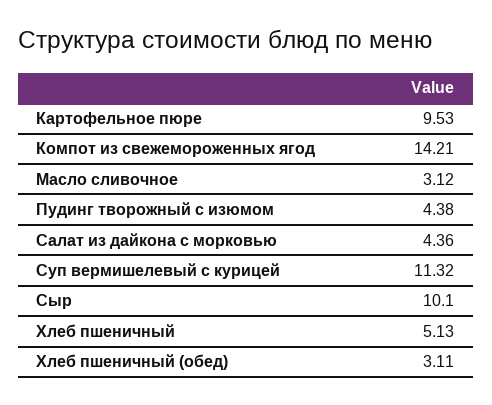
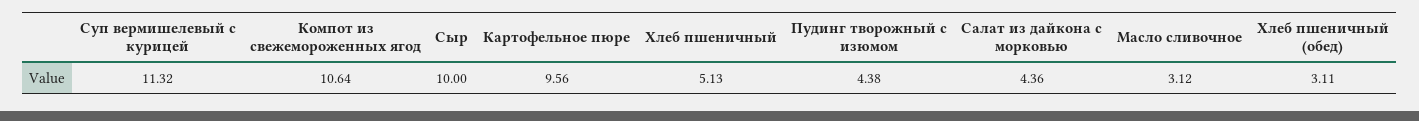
  {
-   "Картофельное пюре": 9.53,
+   "Картофельное пюре": 9.56,
-   "Компот из свежемороженных ягод": 14.21,
+   "Компот из свежемороженных ягод": 10.64,
    "Масло сливочное": 3.12,
    "Пудинг творожный с изюмом": 4.38,
    "Салат из дайкона с морковью": 4.36,
    "Суп вермишелевый с курицей": 11.32,
-   "Сыр": 10.1,
+   "Сыр": 10,
    "Хлеб пшеничный": 5.13,
    "Хлеб пшеничный (обед)": 3.11
  }

